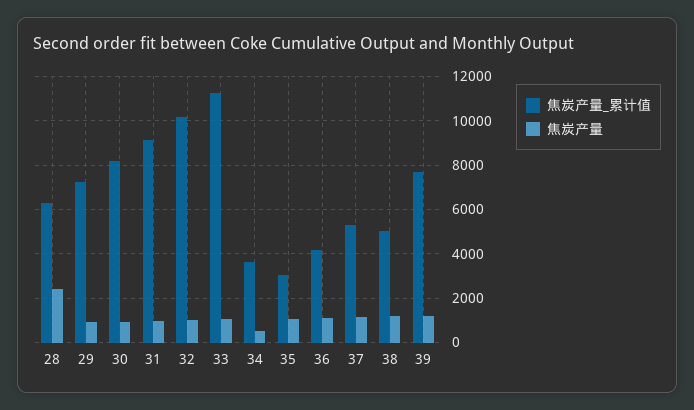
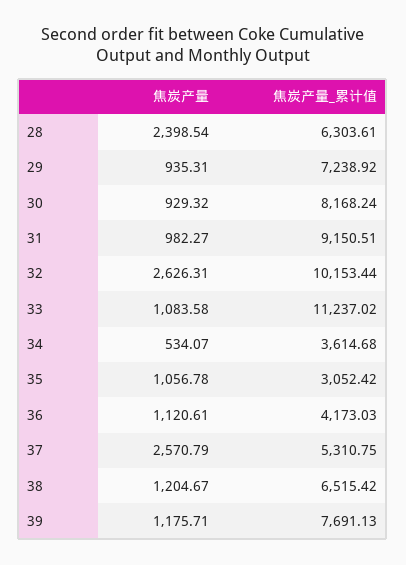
  {
    "焦炭产量_累计值": {
      "28": 6303.61,
      "29": 7238.92,
      "30": 8168.24,
      "31": 9150.51,
      "32": 10153.44,
      "33": 11237.02,
      "34": 3614.68,
      "35": 3052.42,
      "36": 4173.03,
      "37": 5310.75,
-     "38": 5000,
+     "38": 6515.42,
      "39": 7691.13
    },
    "焦炭产量": {
      "28": 2398.54,
      "29": 935.31,
      "30": 929.32,
      "31": 982.27,
-     "32": 1000,
+     "32": 2626.31,
      "33": 1083.58,
      "34": 534.07,
      "35": 1056.78,
      "36": 1120.61,
-     "37": 1000,
+     "37": 2570.79,
      "38": 1204.67,
      "39": 1175.71
    }
  }

